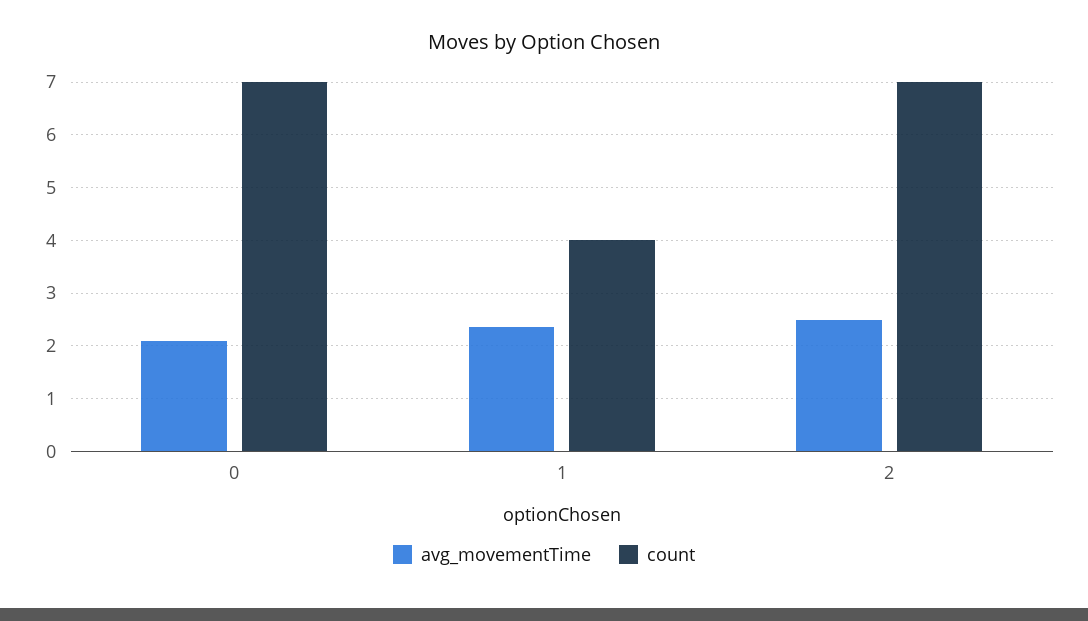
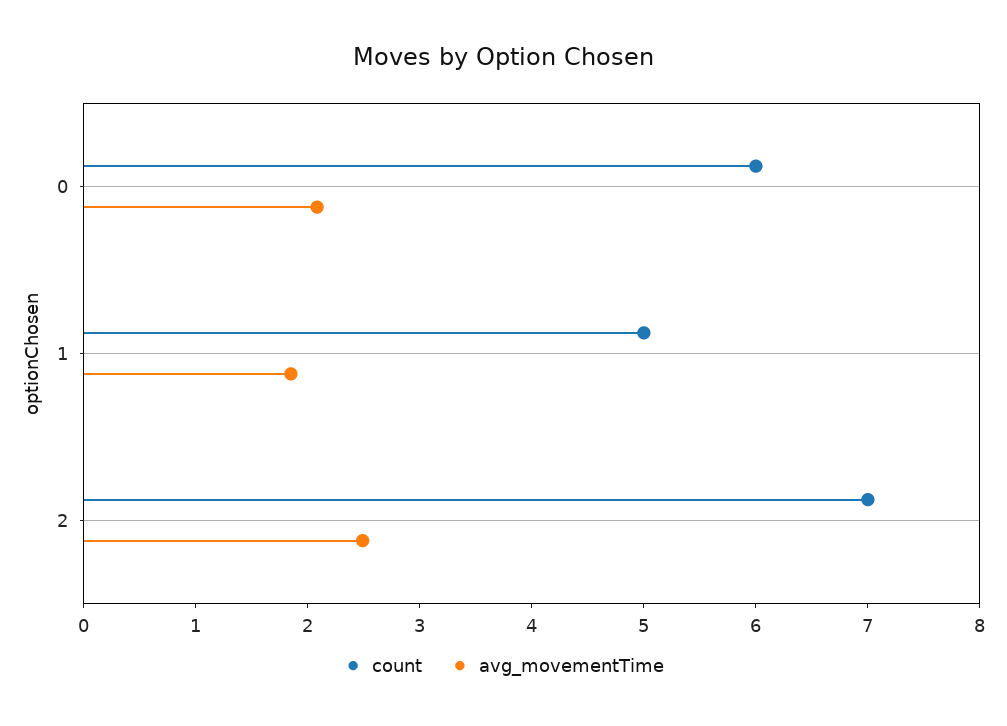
  {
    "avg_movementTime": {
      "0": 2,
-     "1": 2.4,
+     "1": 1.8,
      "2": 2.4
    },
    "count": {
-     "0": 7,
+     "0": 6,
-     "1": 4,
+     "1": 5,
      "2": 7
    }
  }

